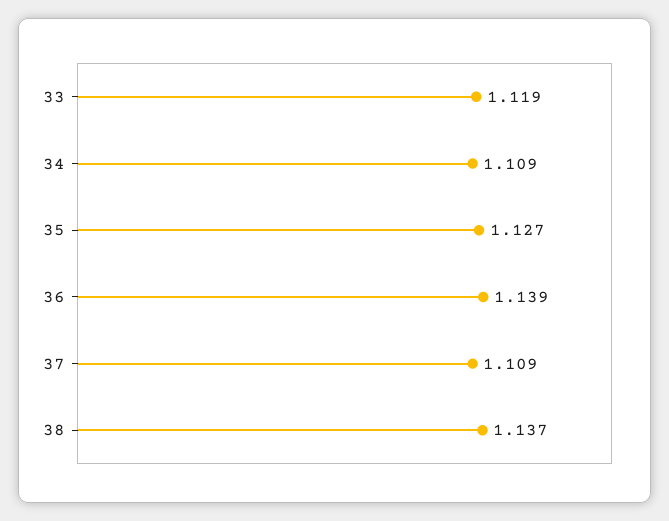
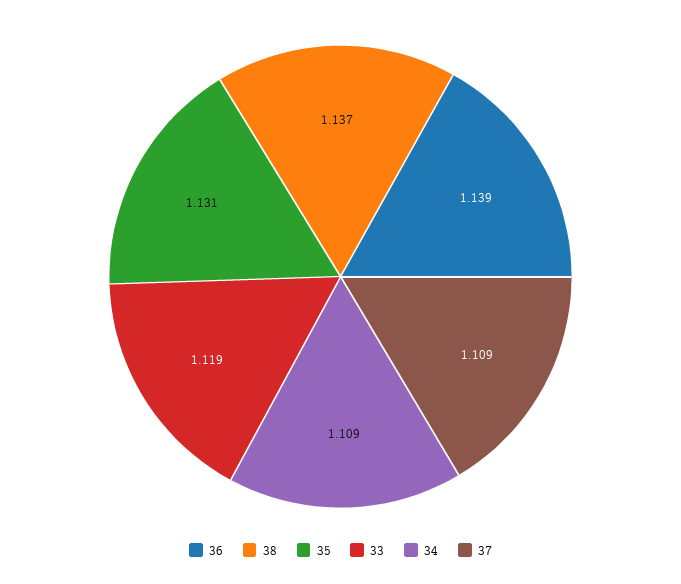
  {
    "33": 1.119,
    "34": 1.109,
-   "35": 1.127,
+   "35": 1.131,
    "36": 1.139,
    "37": 1.109,
    "38": 1.137
  }

